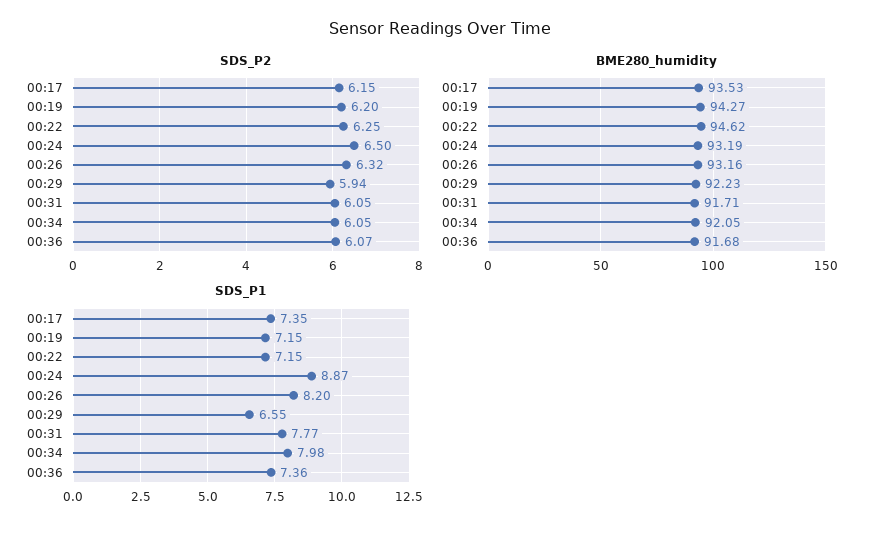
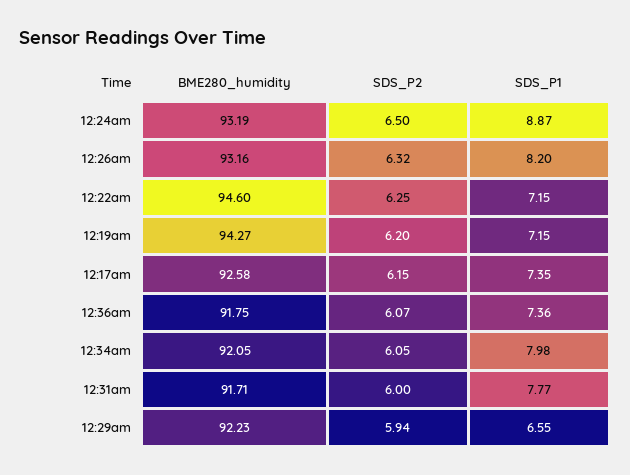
  {
    "SDS_P2": {
      "00:17": 6.15,
      "00:19": 6.2,
      "00:22": 6.25,
      "00:24": 6.5,
      "00:26": 6.32,
      "00:29": 5.94,
-     "00:31": 6.05,
+     "00:31": 6,
      "00:34": 6.05,
      "00:36": 6.07
    },
    "BME280_humidity": {
-     "00:17": 93.53,
+     "00:17": 92.58,
      "00:19": 94.27,
-     "00:22": 94.62,
+     "00:22": 94.6,
      "00:24": 93.19,
      "00:26": 93.16,
      "00:29": 92.23,
      "00:31": 91.71,
      "00:34": 92.05,
-     "00:36": 91.68
+     "00:36": 91.75
    },
    "SDS_P1": {
      "00:17": 7.35,
      "00:19": 7.15,
      "00:22": 7.15,
      "00:24": 8.87,
      "00:26": 8.2,
      "00:29": 6.55,
      "00:31": 7.77,
      "00:34": 7.98,
      "00:36": 7.36
    }
  }

